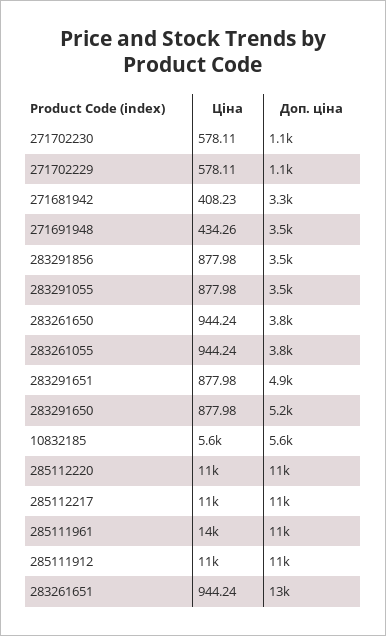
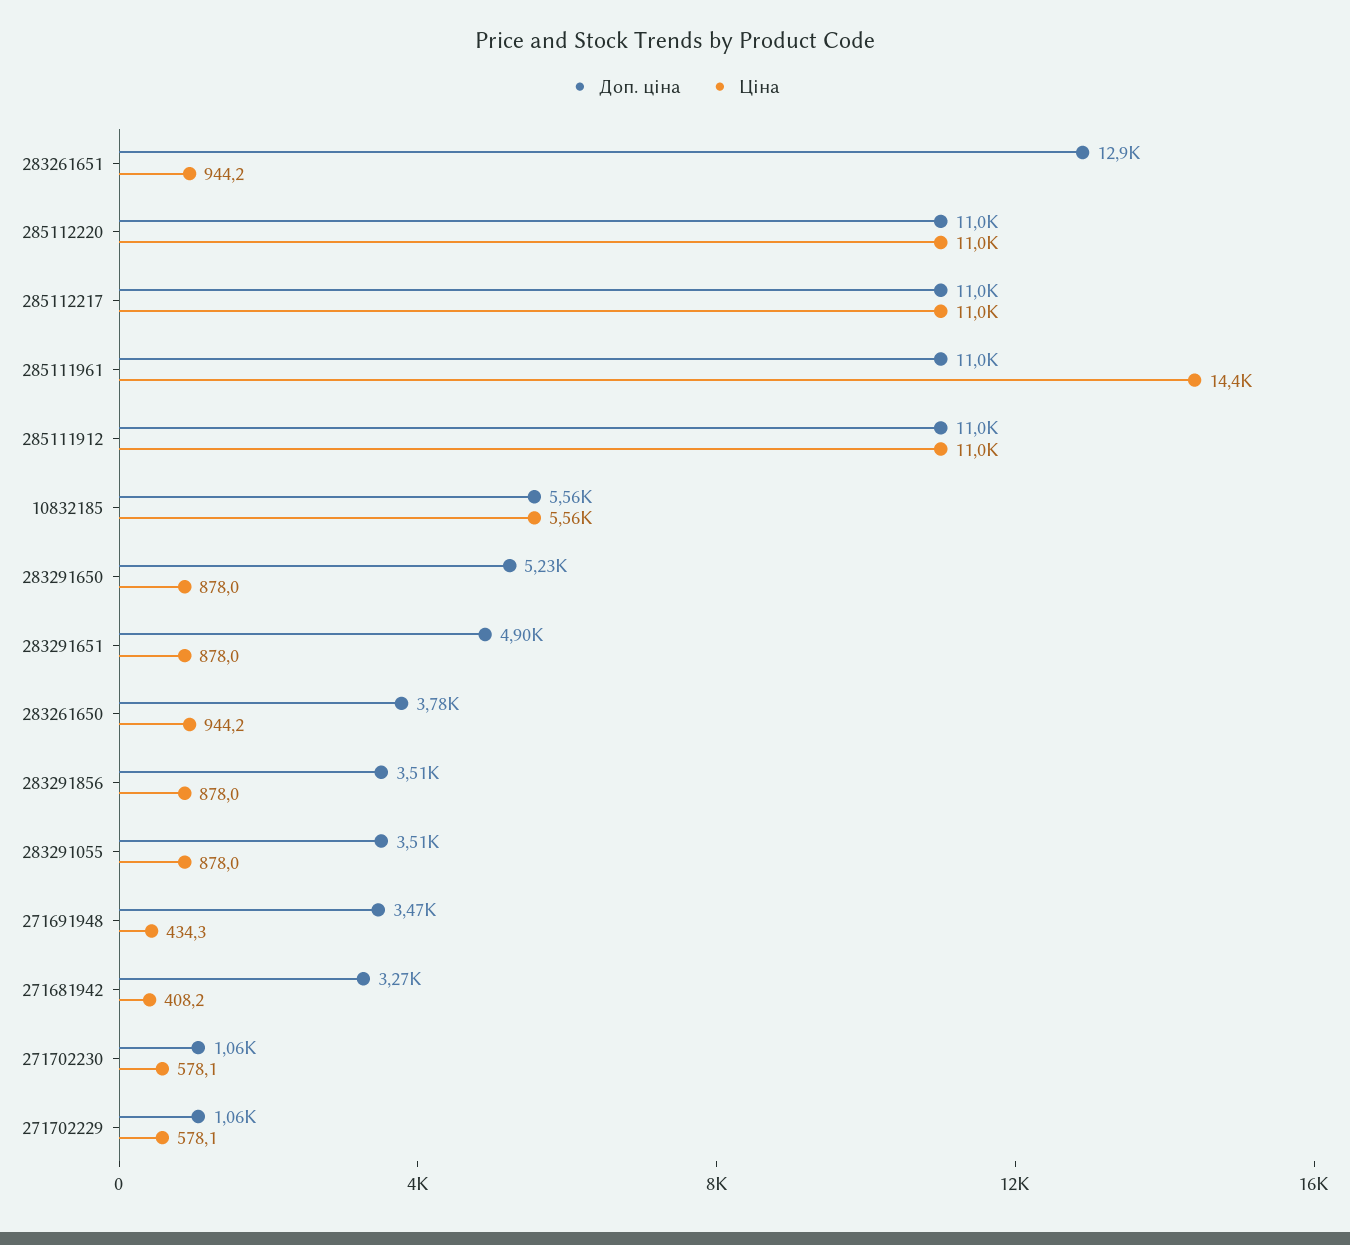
  {
    "Ціна": {
      "271702230": 578.11,
      "271702229": 578.11,
      "271681942": 408.23,
      "271691948": 434.26,
      "283291856": 877.98,
      "283291055": 877.98,
      "283261650": 944.24,
-     "283261055": 944.24,
      "283291651": 877.98,
      "283291650": 877.98,
      "10832185": 5560,
      "285112220": 11000,
      "285112217": 11000,
      "285111961": 14400,
      "285111912": 11000,
      "283261651": 944.24
    },
    "Доп. ціна": {
      "271702230": 1060,
      "271702229": 1060,
      "271681942": 3270,
      "271691948": 3470,
      "283291856": 3510,
      "283291055": 3510,
      "283261650": 3780,
-     "283261055": 3800,
      "283291651": 4900,
      "283291650": 5230,
      "10832185": 5560,
      "285112220": 11000,
      "285112217": 11000,
      "285111961": 11000,
      "285111912": 11000,
      "283261651": 12900
    }
  }

